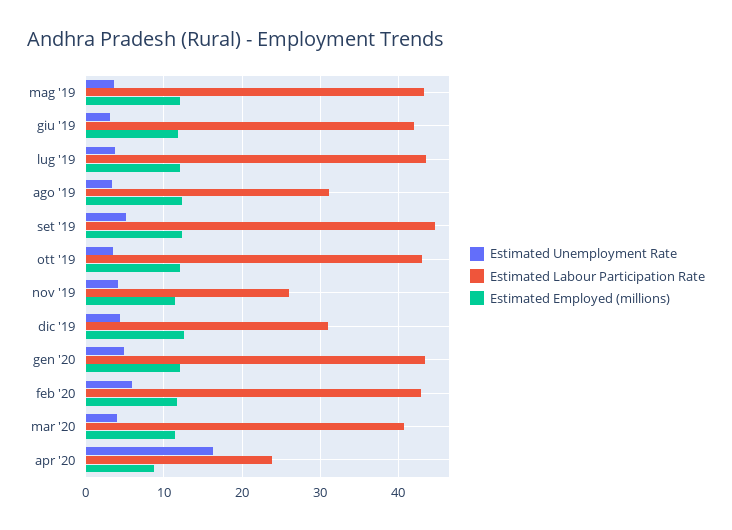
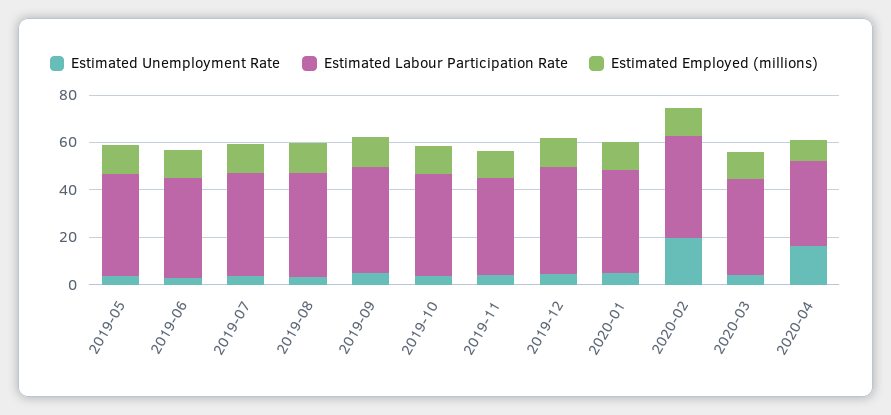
  {
    "Estimated Unemployment Rate": {
      "mag '19": 4,
      "giu '19": 3,
      "lug '19": 4,
      "ago '19": 3,
      "set '19": 5,
      "ott '19": 4,
      "nov '19": 4,
      "dic '19": 4,
      "gen '20": 5,
-     "feb '20": 6,
+     "feb '20": 20,
      "mar '20": 4,
      "apr '20": 16
    },
    "Estimated Labour Participation Rate": {
      "mag '19": 43,
      "giu '19": 42,
      "lug '19": 44,
-     "ago '19": 31,
+     "ago '19": 45,
      "set '19": 45,
      "ott '19": 43,
-     "nov '19": 26,
+     "nov '19": 40,
-     "dic '19": 31,
+     "dic '19": 45,
      "gen '20": 43,
      "feb '20": 43,
      "mar '20": 41,
-     "apr '20": 24
+     "apr '20": 35
    },
    "Estimated Employed (millions)": {
      "mag '19": 12,
      "giu '19": 12,
      "lug '19": 12,
      "ago '19": 12,
      "set '19": 12,
      "ott '19": 12,
      "nov '19": 11,
      "dic '19": 13,
      "gen '20": 12,
      "feb '20": 12,
      "mar '20": 11,
      "apr '20": 9
    }
  }

